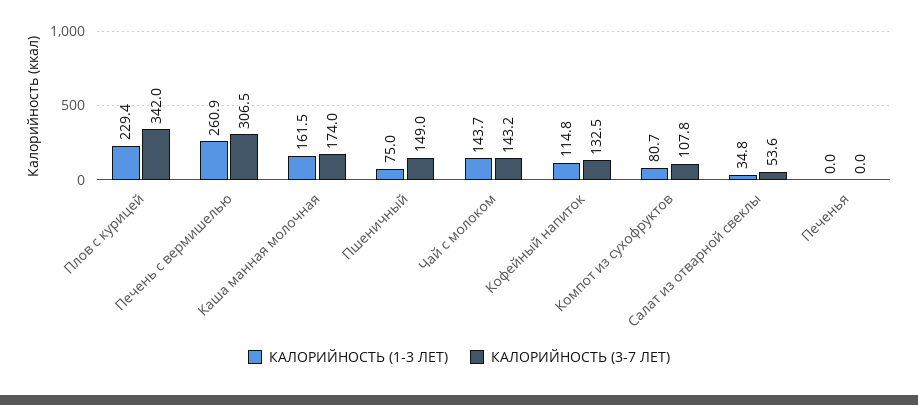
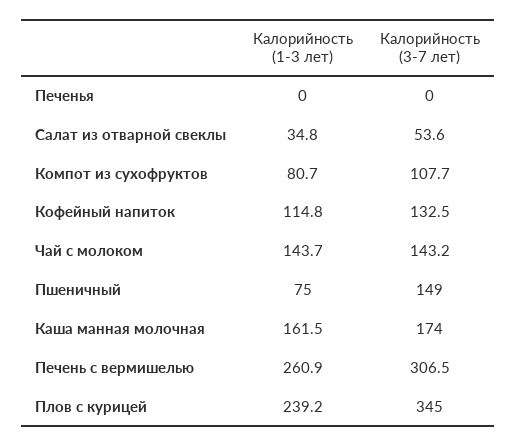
  {
    "КАЛОРИЙНОСТЬ (1-3 ЛЕТ)": {
-     "Плов с курицей": 229.4,
+     "Плов с курицей": 239.2,
      "Печень с вермишелью": 260.9,
      "Каша манная молочная": 161.5,
      "Пшеничный": 75,
      "Чай с молоком": 143.7,
      "Кофейный напиток": 114.8,
      "Компот из сухофруктов": 80.7,
      "Салат из отварной свеклы": 34.8,
      "Печенья": 0
    },
    "КАЛОРИЙНОСТЬ (3-7 ЛЕТ)": {
-     "Плов с курицей": 342,
+     "Плов с курицей": 345,
      "Печень с вермишелью": 306.5,
      "Каша манная молочная": 174,
      "Пшеничный": 149,
      "Чай с молоком": 143.2,
      "Кофейный напиток": 132.5,
-     "Компот из сухофруктов": 107.8,
+     "Компот из сухофруктов": 107.7,
      "Салат из отварной свеклы": 53.6,
      "Печенья": 0
    }
  }

